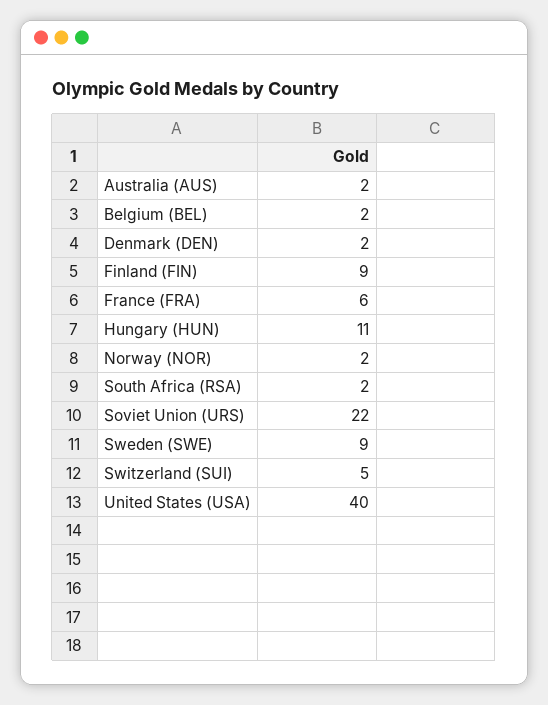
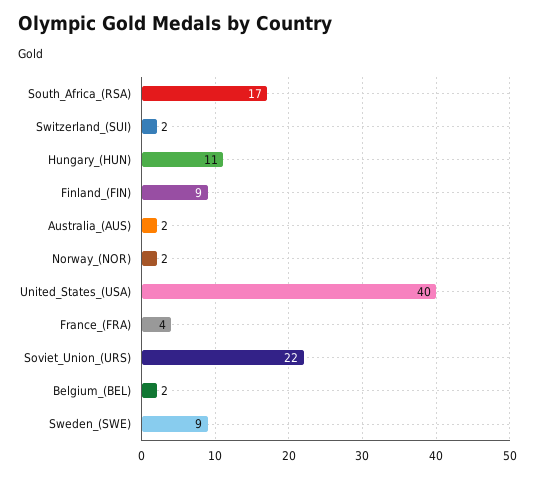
  {
    "Australia (AUS)": 2,
    "Belgium (BEL)": 2,
-   "Denmark (DEN)": 2,
    "Finland (FIN)": 9,
-   "France (FRA)": 6,
+   "France (FRA)": 4,
    "Hungary (HUN)": 11,
    "Norway (NOR)": 2,
-   "South Africa (RSA)": 2,
+   "South Africa (RSA)": 17,
    "Soviet Union (URS)": 22,
    "Sweden (SWE)": 9,
-   "Switzerland (SUI)": 5,
+   "Switzerland (SUI)": 2,
    "United States (USA)": 40
  }

